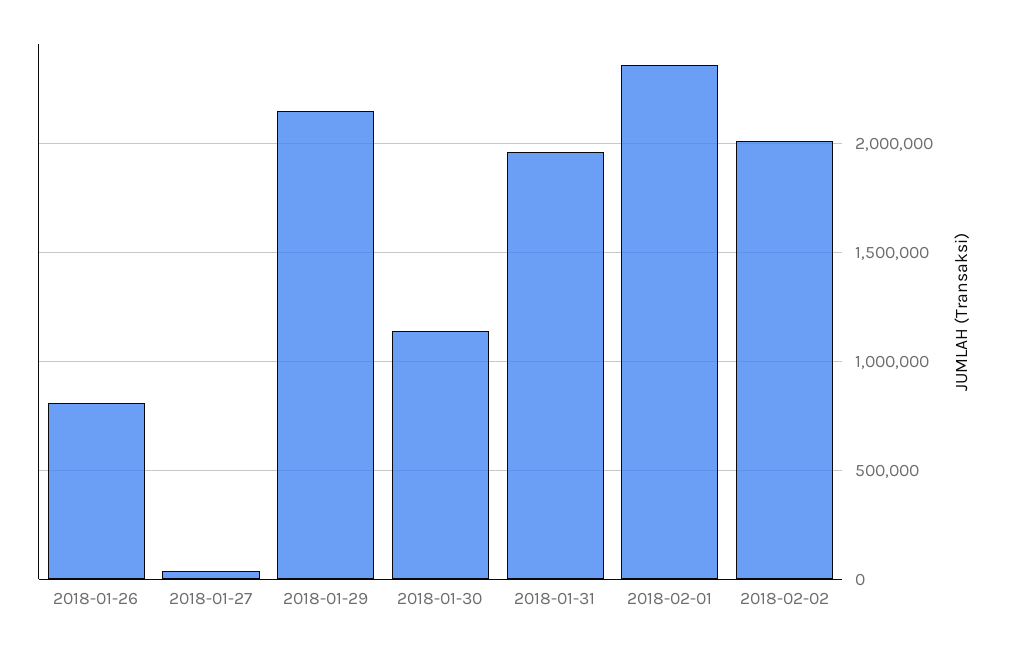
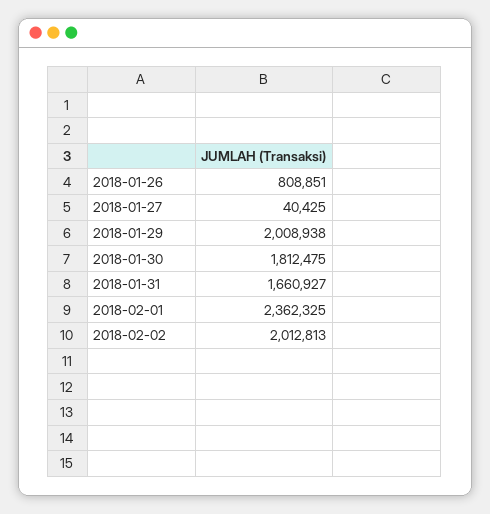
  {
    "2018-01-26": 808851,
    "2018-01-27": 40425,
-   "2018-01-29": 2150000,
+   "2018-01-29": 2008938,
-   "2018-01-30": 1150000,
+   "2018-01-30": 1812475,
-   "2018-01-31": 1950000,
+   "2018-01-31": 1660927,
    "2018-02-01": 2362325,
    "2018-02-02": 2012813
  }

